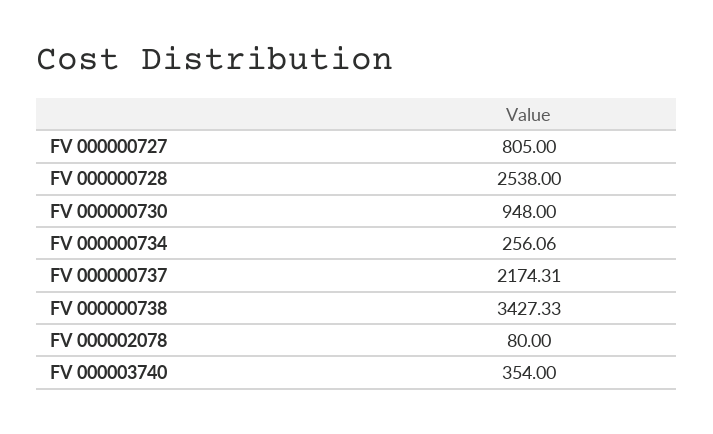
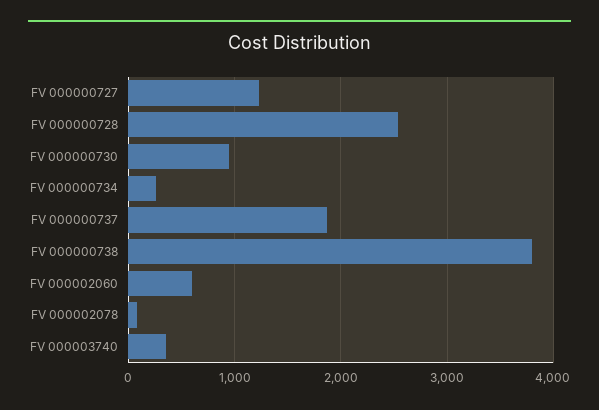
  {
-   "FV 000000727": 805,
+   "FV 000000727": 1200,
    "FV 000000728": 2538,
    "FV 000000730": 948,
    "FV 000000734": 256.06,
-   "FV 000000737": 2174.31,
+   "FV 000000737": 1900,
-   "FV 000000738": 3427.33,
+   "FV 000000738": 3800,
    "FV 000002078": 80,
-   "FV 000003740": 354
+   "FV 000003740": 354,
+   "FV 000002060": 600
  }

